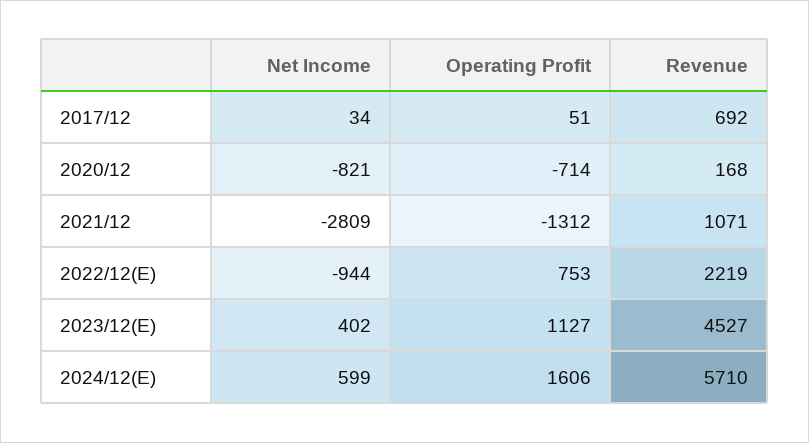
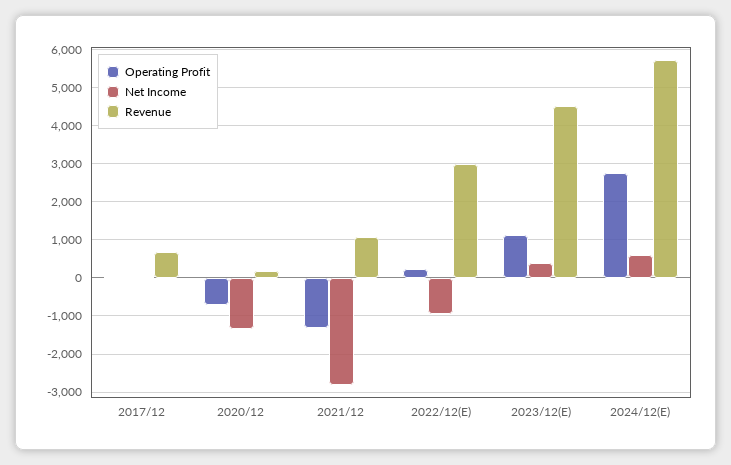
  {
    "Net Income": {
      "2017/12": 34,
-     "2020/12": -821,
+     "2020/12": -1400,
      "2021/12": -2809,
      "2022/12(E)": -944,
      "2023/12(E)": 402,
      "2024/12(E)": 599
    },
    "Operating Profit": {
      "2017/12": 51,
      "2020/12": -714,
      "2021/12": -1312,
-     "2022/12(E)": 753,
+     "2022/12(E)": 200,
      "2023/12(E)": 1127,
-     "2024/12(E)": 1606
+     "2024/12(E)": 2800
    },
    "Revenue": {
      "2017/12": 692,
      "2020/12": 168,
      "2021/12": 1071,
-     "2022/12(E)": 2219,
+     "2022/12(E)": 3000,
      "2023/12(E)": 4527,
      "2024/12(E)": 5710
    }
  }

